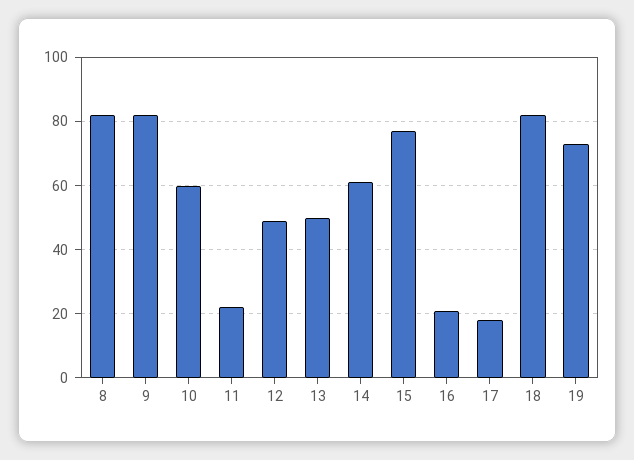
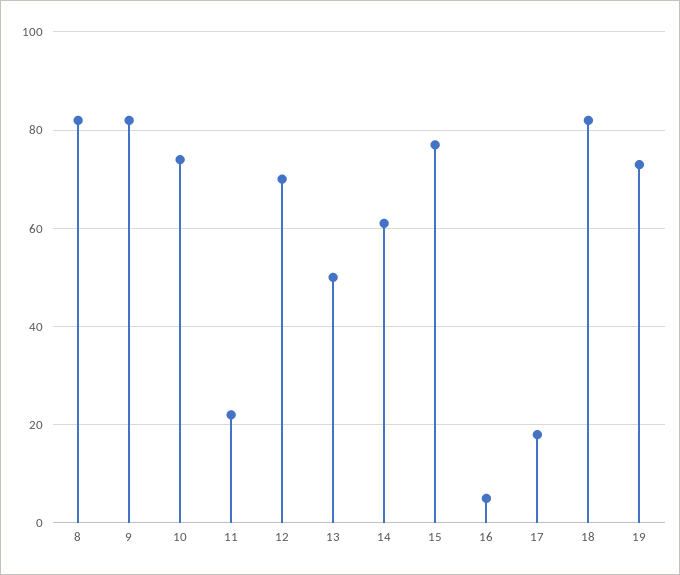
  {
    "8": 80,
    "9": 80,
-   "10": 60,
+   "10": 75,
    "11": 20,
-   "12": 50,
+   "12": 70,
    "13": 50,
    "14": 60,
    "15": 75,
-   "16": 20,
+   "16": 5,
    "17": 20,
    "18": 80,
    "19": 75
  }

